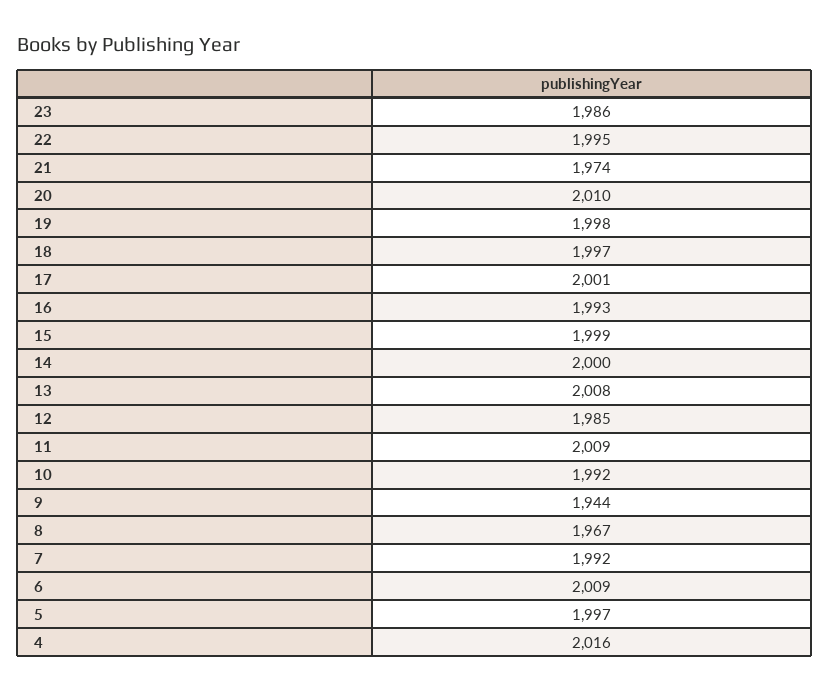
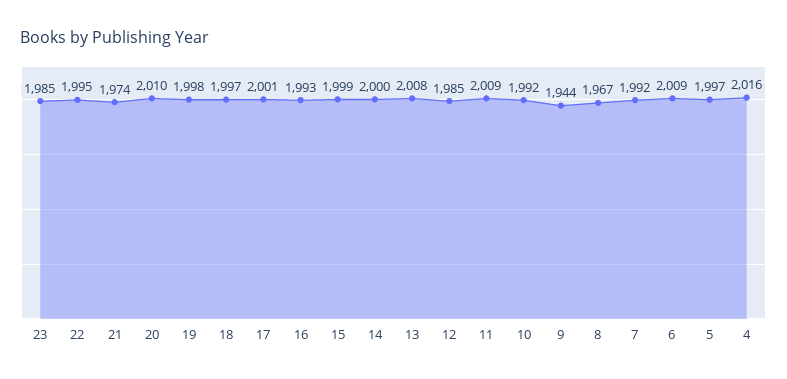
  {
-   "23": 1986,
+   "23": 1985,
    "22": 1995,
    "21": 1974,
    "20": 2010,
    "19": 1998,
    "18": 1997,
    "17": 2001,
    "16": 1993,
    "15": 1999,
    "14": 2000,
    "13": 2008,
    "12": 1985,
    "11": 2009,
    "10": 1992,
    "9": 1944,
    "8": 1967,
    "7": 1992,
    "6": 2009,
    "5": 1997,
    "4": 2016
  }

